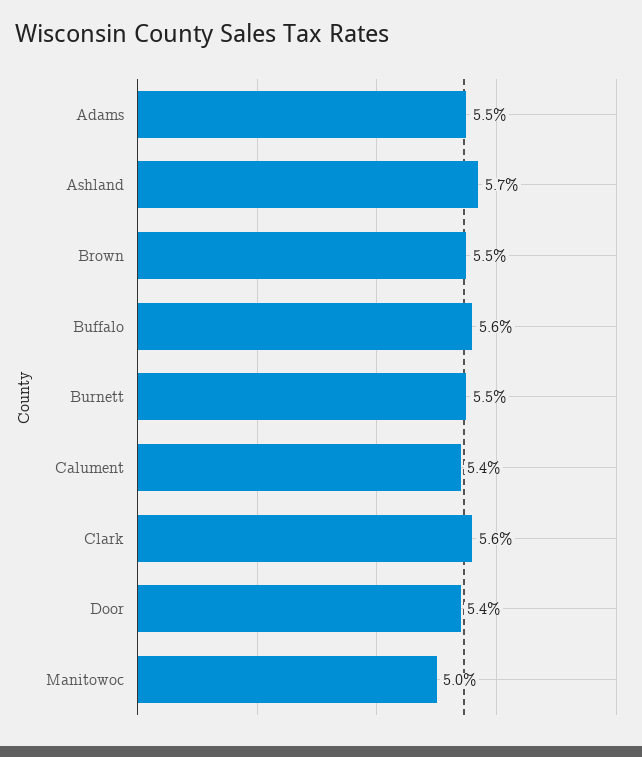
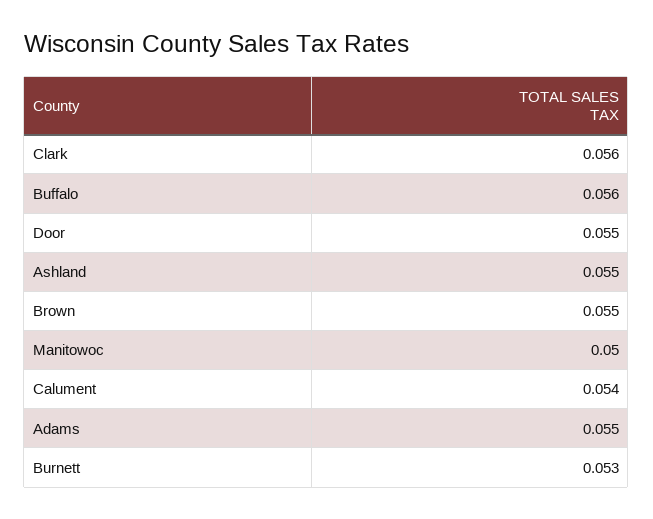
  {
    "Adams": 0.055,
-   "Ashland": 0.057,
+   "Ashland": 0.055,
    "Brown": 0.055,
    "Buffalo": 0.056,
-   "Burnett": 0.055,
+   "Burnett": 0.053,
    "Calument": 0.054,
    "Clark": 0.056,
-   "Door": 0.054,
+   "Door": 0.055,
    "Manitowoc": 0.05
  }

